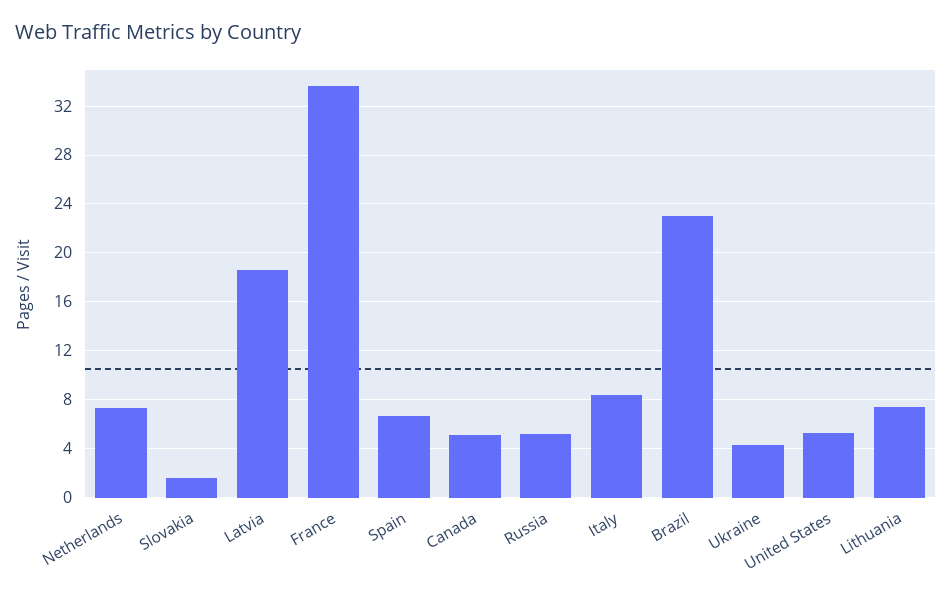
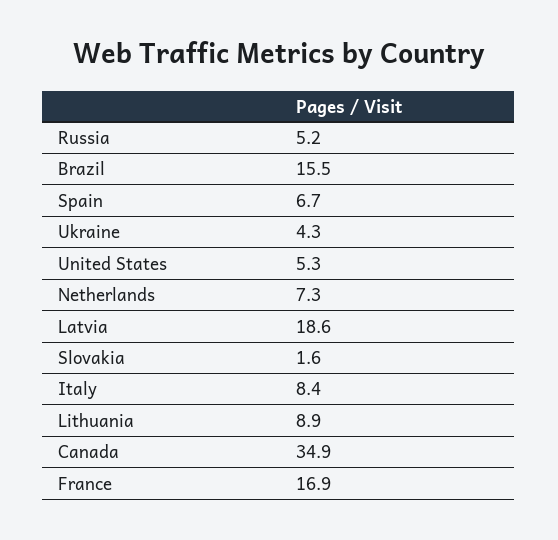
  {
    "Netherlands": 7.3,
    "Slovakia": 1.6,
    "Latvia": 18.6,
-   "France": 33.5,
+   "France": 16.9,
    "Spain": 6.7,
-   "Canada": 5,
+   "Canada": 34.9,
    "Russia": 5.2,
    "Italy": 8.4,
-   "Brazil": 23,
+   "Brazil": 15.5,
    "Ukraine": 4.3,
    "United States": 5.3,
-   "Lithuania": 7.5
+   "Lithuania": 8.9
  }

